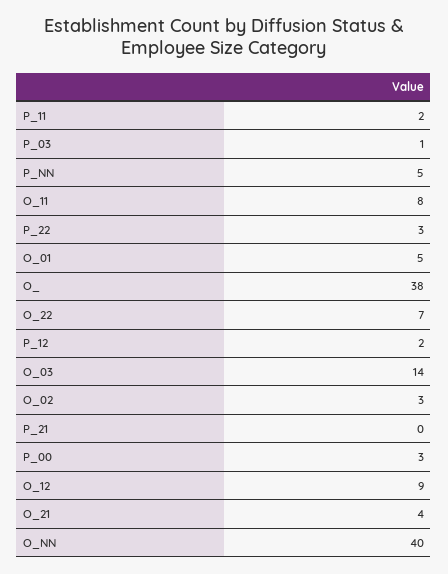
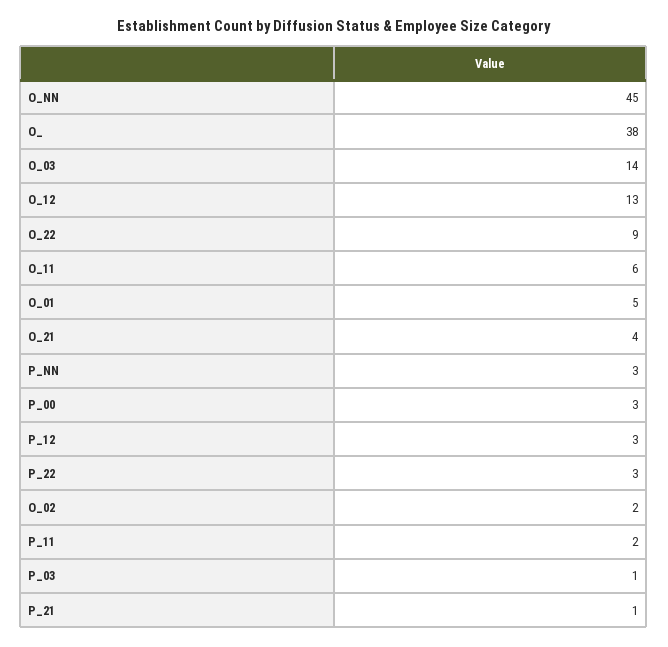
  {
    "P_11": 2,
    "P_03": 1,
-   "P_NN": 5,
+   "P_NN": 3,
-   "O_11": 8,
+   "O_11": 6,
    "P_22": 3,
    "O_01": 5,
    "O_": 38,
-   "O_22": 7,
+   "O_22": 9,
-   "P_12": 2,
+   "P_12": 3,
    "O_03": 14,
-   "O_02": 3,
+   "O_02": 2,
-   "P_21": 0,
+   "P_21": 1,
    "P_00": 3,
-   "O_12": 9,
+   "O_12": 13,
    "O_21": 4,
-   "O_NN": 40
+   "O_NN": 45
  }

